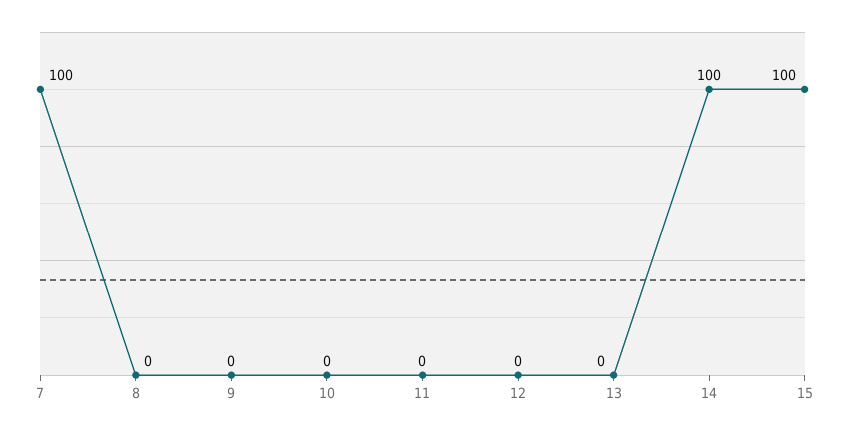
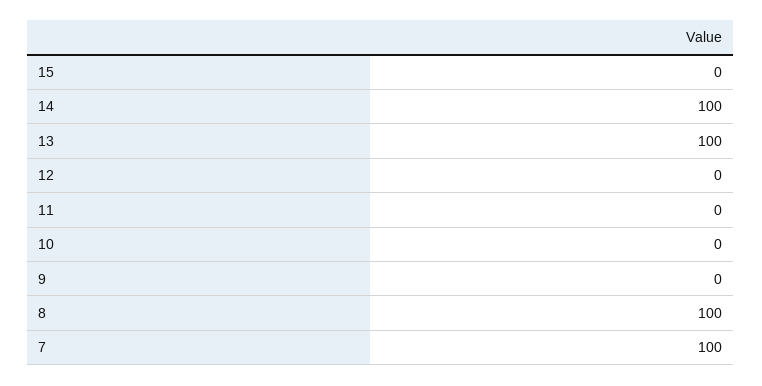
  {
    "7": 100,
-   "8": 0,
+   "8": 100,
    "9": 0,
    "10": 0,
    "11": 0,
    "12": 0,
-   "13": 0,
+   "13": 100,
    "14": 100,
-   "15": 100
+   "15": 0
  }

